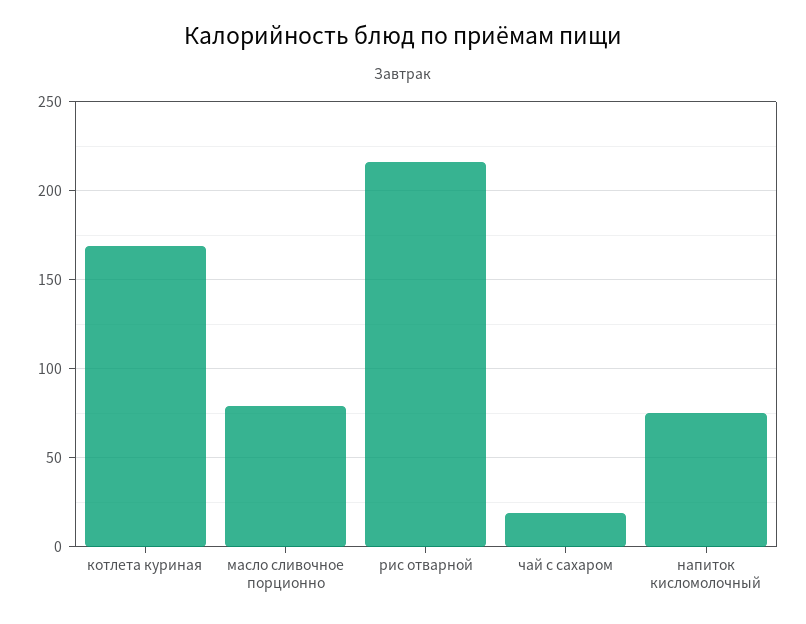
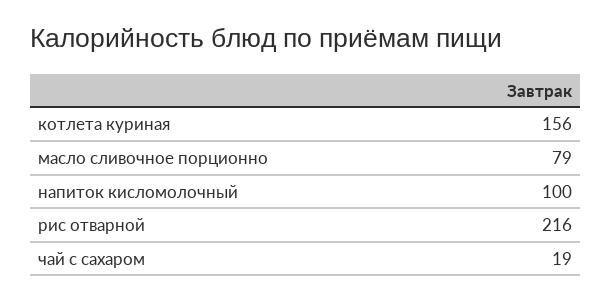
  {
-   "котлета куриная": 170,
+   "котлета куриная": 156,
    "масло сливочное порционно": 79,
    "рис отварной": 216,
    "чай с сахаром": 19,
-   "напиток кисломолочный": 75
+   "напиток кисломолочный": 100
  }

